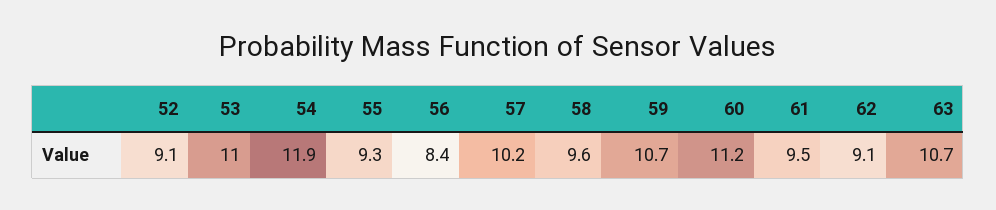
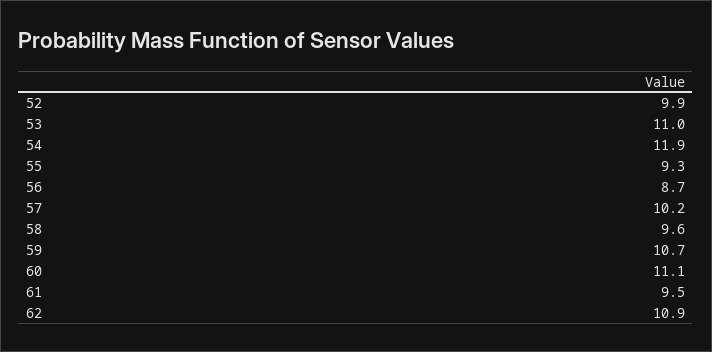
  {
-   "52": 9.1,
+   "52": 9.9,
    "53": 11,
    "54": 11.9,
    "55": 9.3,
-   "56": 8.4,
+   "56": 8.7,
    "57": 10.2,
    "58": 9.6,
    "59": 10.7,
-   "60": 11.2,
+   "60": 11.1,
    "61": 9.5,
-   "62": 9.1,
+   "62": 10.9
-   "63": 10.7
  }

